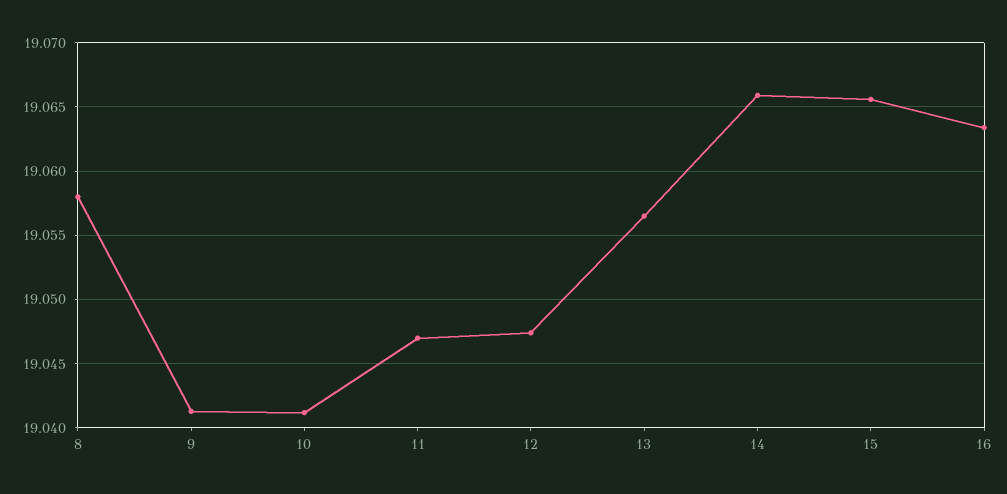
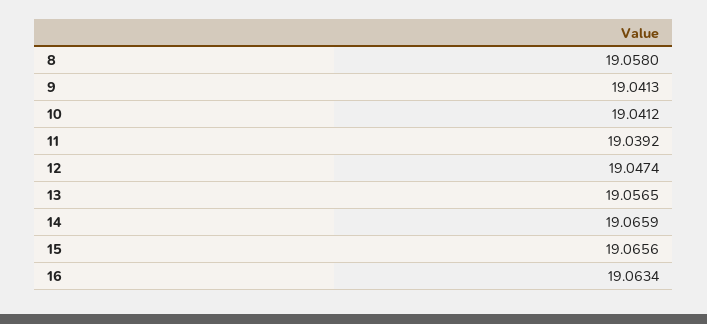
  {
    "8": 19.058,
    "9": 19.0413,
    "10": 19.0412,
-   "11": 19.047,
+   "11": 19.0392,
    "12": 19.0474,
    "13": 19.0565,
    "14": 19.0659,
    "15": 19.0656,
    "16": 19.0634
  }

